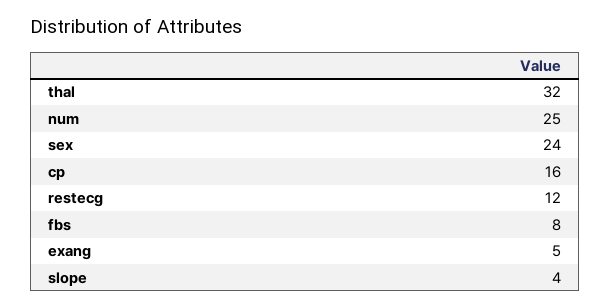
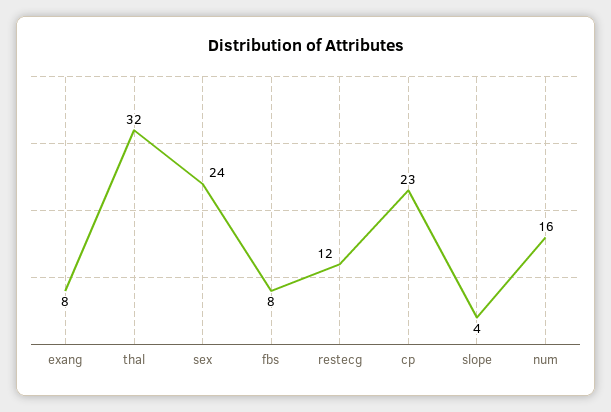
  {
    "thal": 32,
-   "num": 25,
+   "num": 16,
    "sex": 24,
-   "cp": 16,
+   "cp": 23,
    "restecg": 12,
    "fbs": 8,
-   "exang": 5,
+   "exang": 8,
    "slope": 4
  }

